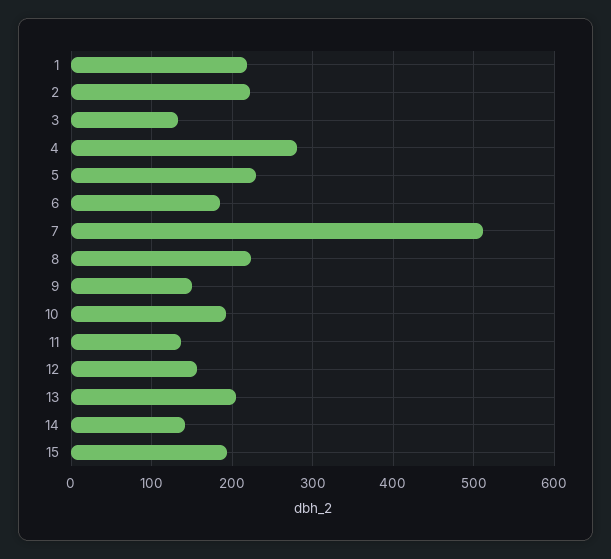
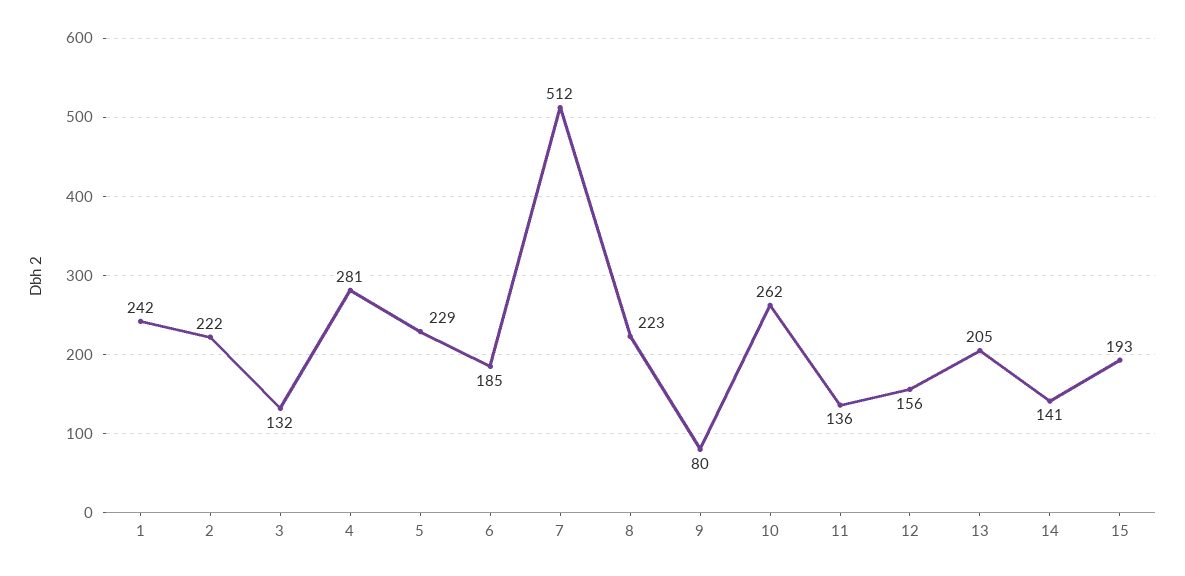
  {
-   "1": 220,
+   "1": 242,
    "2": 222,
    "3": 132,
    "4": 281,
    "5": 229,
    "6": 185,
    "7": 512,
    "8": 223,
-   "9": 150,
+   "9": 80,
-   "10": 190,
+   "10": 262,
    "11": 136,
    "12": 156,
    "13": 205,
    "14": 141,
    "15": 193
  }

